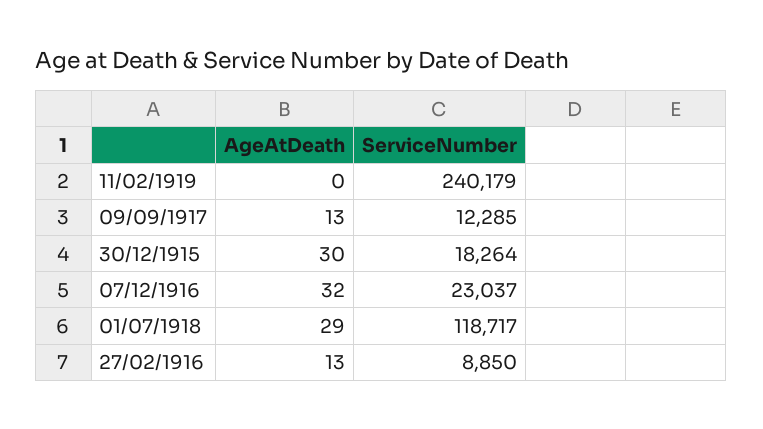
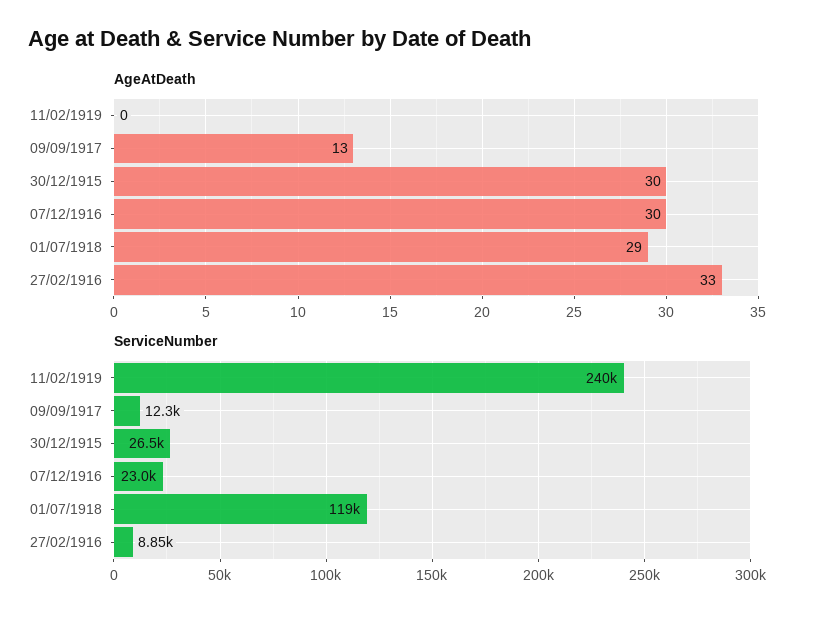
  {
    "AgeAtDeath": {
      "11/02/1919": 0,
      "09/09/1917": 13,
      "30/12/1915": 30,
-     "07/12/1916": 32,
+     "07/12/1916": 30,
      "01/07/1918": 29,
-     "27/02/1916": 13
+     "27/02/1916": 33
    },
    "ServiceNumber": {
      "11/02/1919": 240179,
      "09/09/1917": 12285,
-     "30/12/1915": 18264,
+     "30/12/1915": 26500,
      "07/12/1916": 23037,
      "01/07/1918": 118717,
      "27/02/1916": 8850
    }
  }

